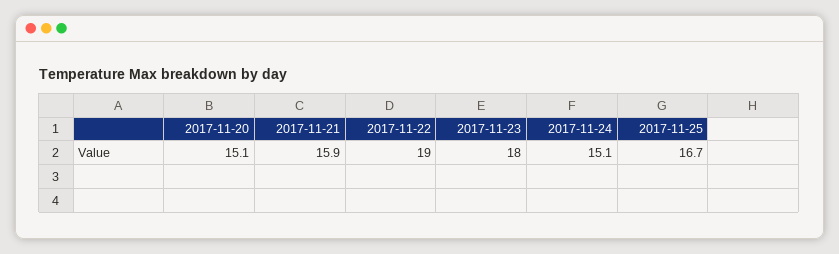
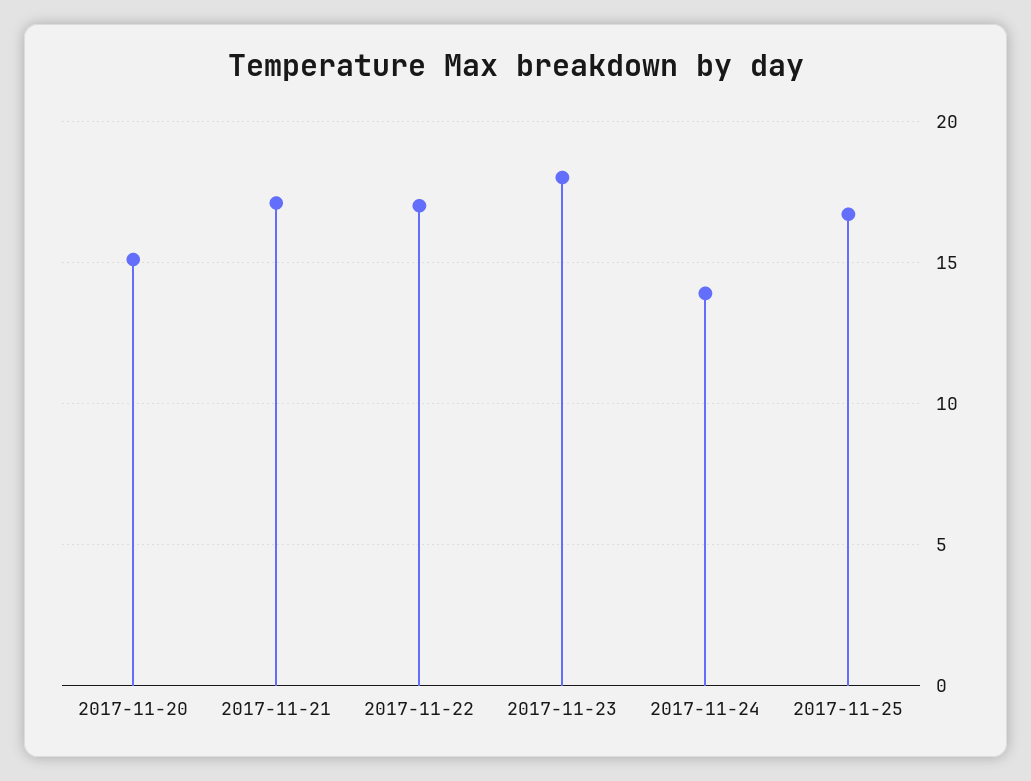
  {
    "2017-11-20": 15.1,
-   "2017-11-21": 15.9,
+   "2017-11-21": 17,
-   "2017-11-22": 19,
+   "2017-11-22": 17,
    "2017-11-23": 18,
-   "2017-11-24": 15.1,
+   "2017-11-24": 14,
    "2017-11-25": 16.7
  }

